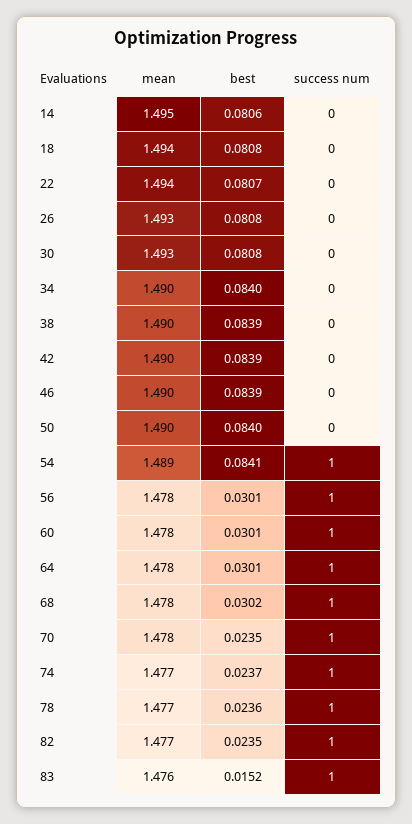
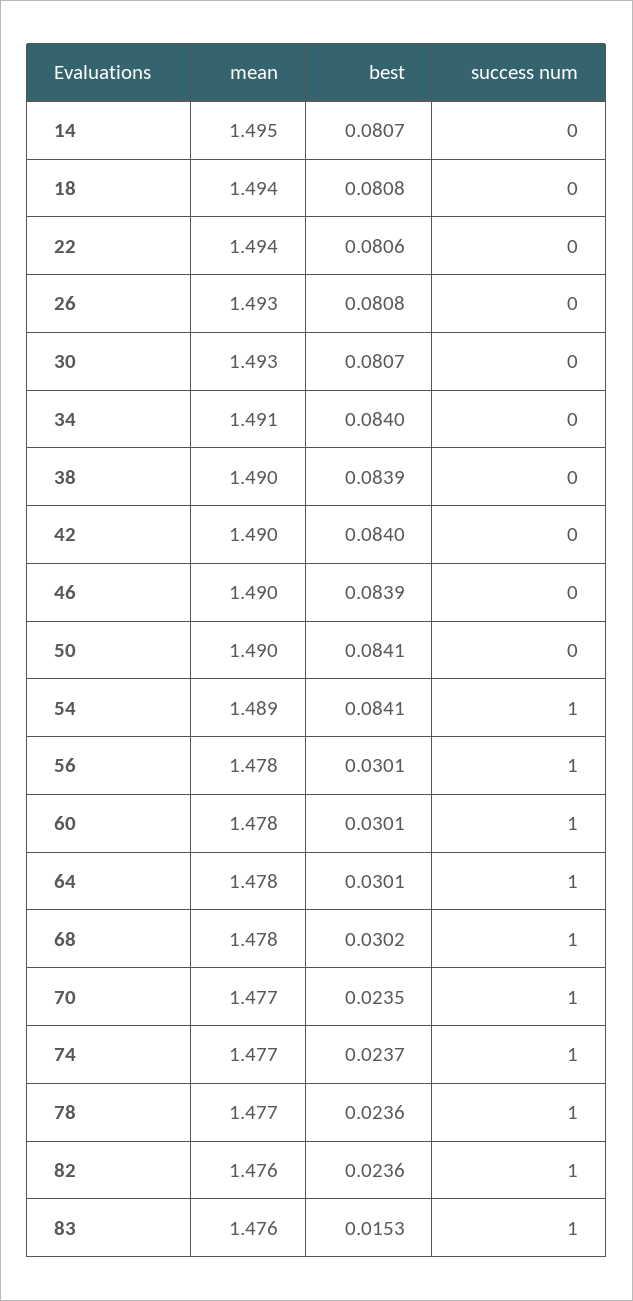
  {
    "mean": {
      "14": 1.495,
      "18": 1.494,
      "22": 1.494,
      "26": 1.493,
      "30": 1.493,
-     "34": 1.49,
+     "34": 1.491,
      "38": 1.49,
      "42": 1.49,
      "46": 1.49,
      "50": 1.49,
      "54": 1.489,
      "56": 1.478,
      "60": 1.478,
      "64": 1.478,
      "68": 1.478,
-     "70": 1.478,
+     "70": 1.477,
      "74": 1.477,
      "78": 1.477,
-     "82": 1.477,
+     "82": 1.476,
      "83": 1.476
    },
    "best": {
-     "14": 0.0806,
+     "14": 0.0807,
      "18": 0.0808,
-     "22": 0.0807,
+     "22": 0.0806,
      "26": 0.0808,
-     "30": 0.0808,
+     "30": 0.0807,
      "34": 0.084,
      "38": 0.0839,
-     "42": 0.0839,
+     "42": 0.084,
      "46": 0.0839,
-     "50": 0.084,
+     "50": 0.0841,
      "54": 0.0841,
      "56": 0.0301,
      "60": 0.0301,
      "64": 0.0301,
      "68": 0.0302,
      "70": 0.0235,
      "74": 0.0237,
      "78": 0.0236,
-     "82": 0.0235,
+     "82": 0.0236,
-     "83": 0.0152
+     "83": 0.0153
    },
    "success num": {
      "14": 0,
      "18": 0,
      "22": 0,
      "26": 0,
      "30": 0,
      "34": 0,
      "38": 0,
      "42": 0,
      "46": 0,
      "50": 0,
      "54": 1,
      "56": 1,
      "60": 1,
      "64": 1,
      "68": 1,
      "70": 1,
      "74": 1,
      "78": 1,
      "82": 1,
      "83": 1
    }
  }

